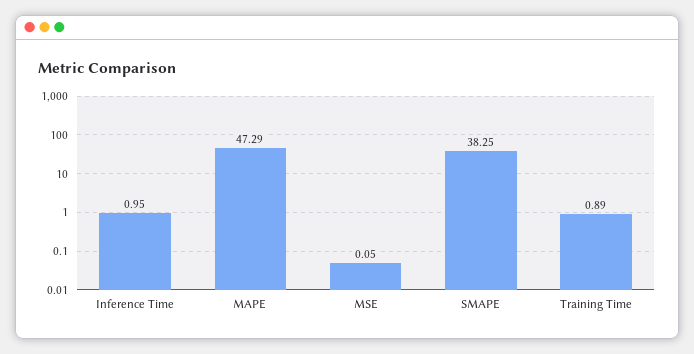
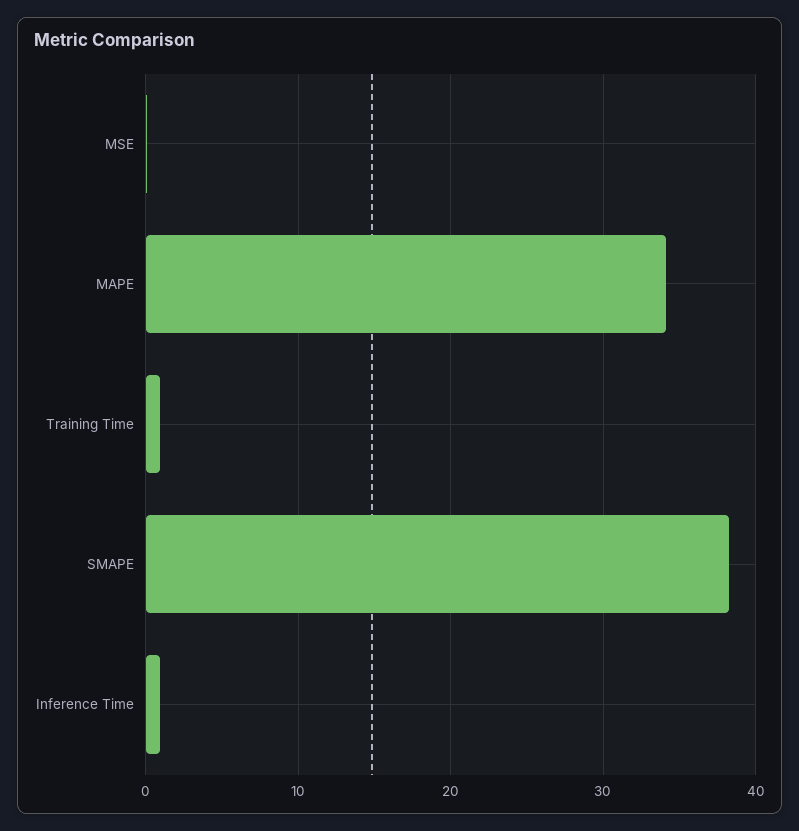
  {
    "Inference Time": 0.95,
-   "MAPE": 47.29,
+   "MAPE": 34,
    "MSE": 0.05,
    "SMAPE": 38.25,
    "Training Time": 0.89
  }

